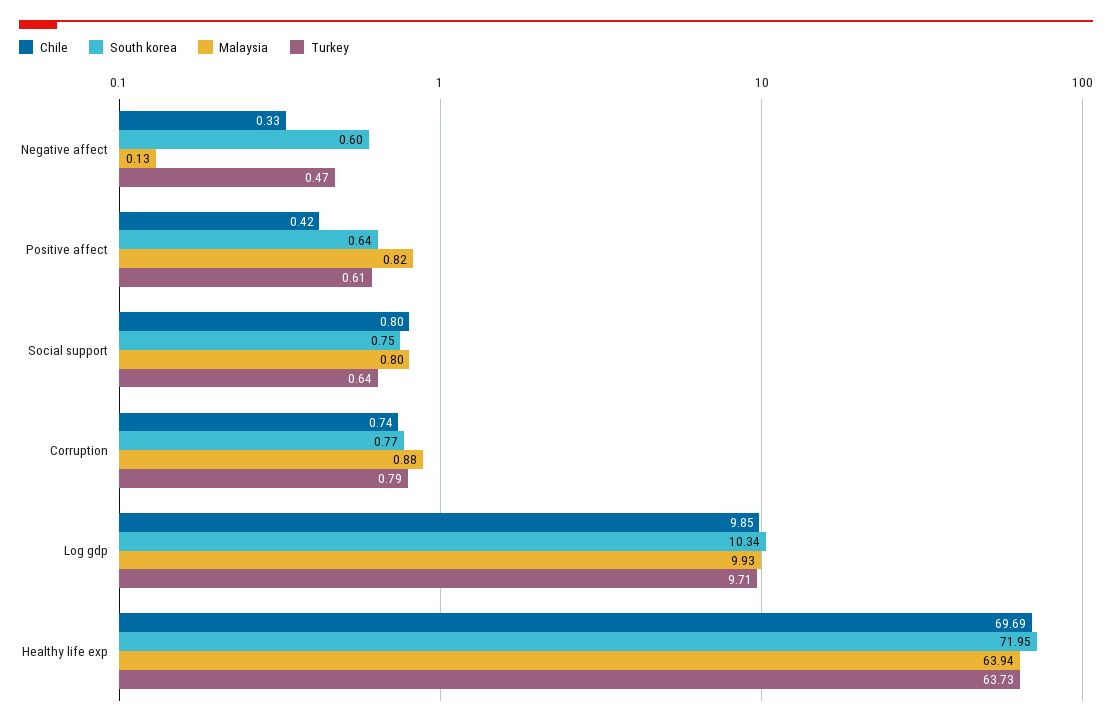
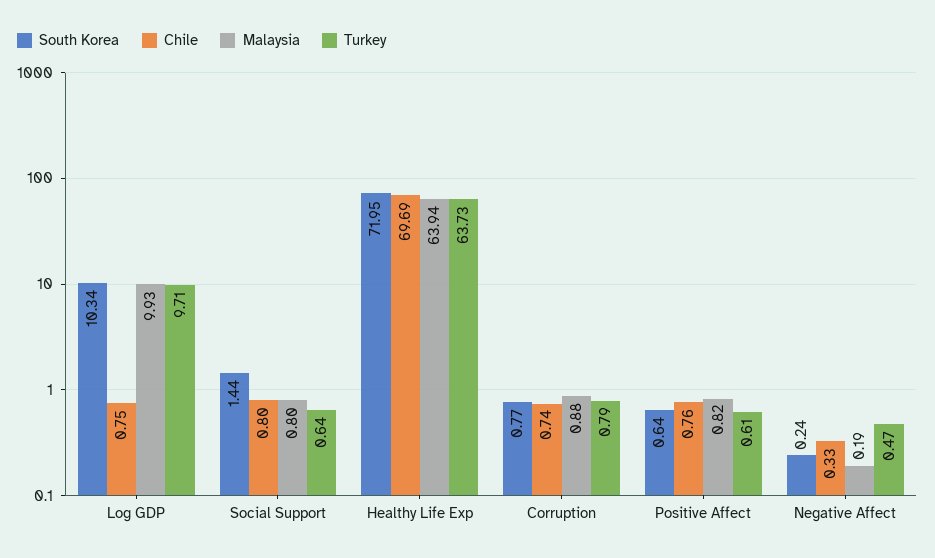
  {
    "Chile": {
      "Negative affect": 0.33,
-     "Positive affect": 0.42,
+     "Positive affect": 0.76,
      "Social support": 0.8,
      "Corruption": 0.74,
-     "Log gdp": 9.85,
+     "Log gdp": 0.75,
      "Healthy life exp": 69.69
    },
    "South korea": {
-     "Negative affect": 0.6,
+     "Negative affect": 0.24,
      "Positive affect": 0.64,
-     "Social support": 0.75,
+     "Social support": 1.44,
      "Corruption": 0.77,
      "Log gdp": 10.34,
      "Healthy life exp": 71.95
    },
    "Malaysia": {
-     "Negative affect": 0.13,
+     "Negative affect": 0.19,
      "Positive affect": 0.82,
      "Social support": 0.8,
      "Corruption": 0.88,
      "Log gdp": 9.93,
      "Healthy life exp": 63.94
    },
    "Turkey": {
      "Negative affect": 0.47,
      "Positive affect": 0.61,
      "Social support": 0.64,
      "Corruption": 0.79,
      "Log gdp": 9.71,
      "Healthy life exp": 63.73
    }
  }

